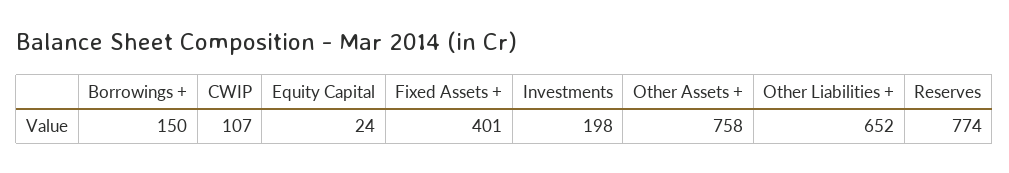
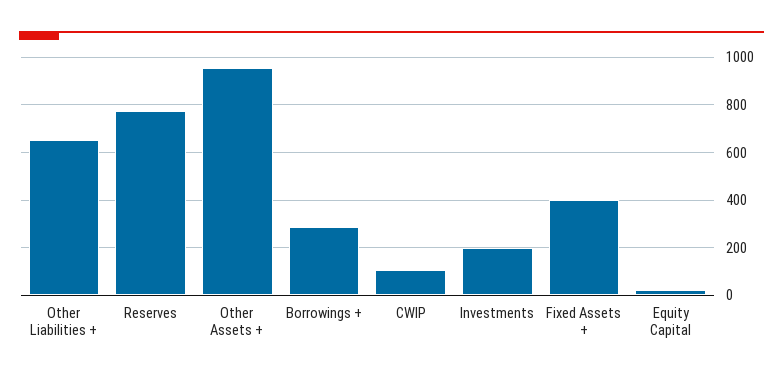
  {
-   "Borrowings +": 150,
+   "Borrowings +": 300,
    "CWIP": 107,
    "Equity Capital": 24,
    "Fixed Assets +": 401,
    "Investments": 198,
-   "Other Assets +": 758,
+   "Other Assets +": 950,
    "Other Liabilities +": 652,
    "Reserves": 774
  }

